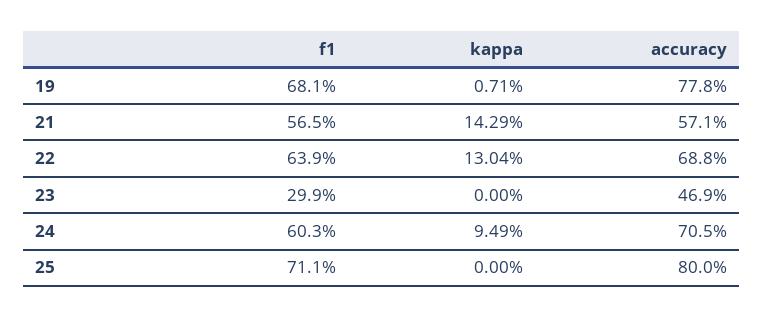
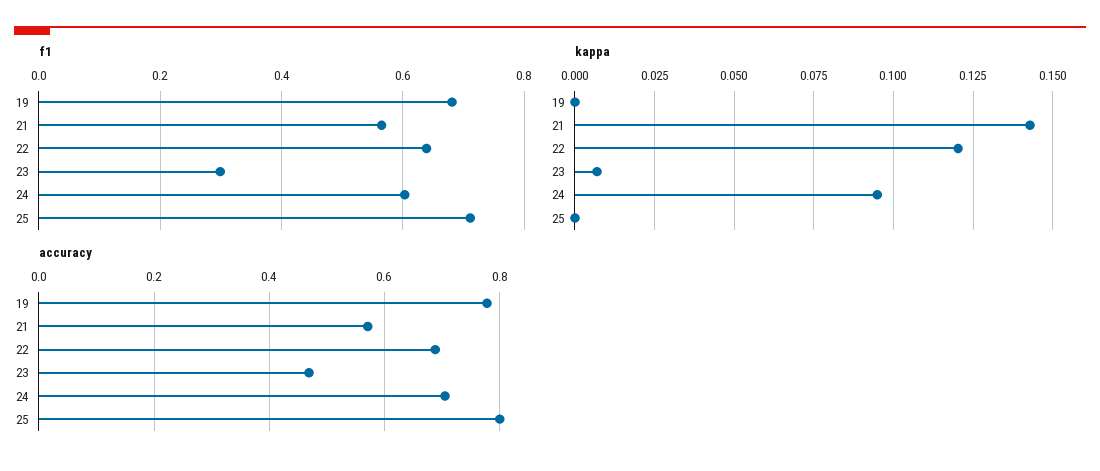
  {
    "f1": {
      "19": 0.681,
      "21": 0.565,
      "22": 0.639,
      "23": 0.299,
      "24": 0.603,
      "25": 0.711
    },
    "kappa": {
-     "19": 0.0071,
+     "19": 0,
      "21": 0.1429,
-     "22": 0.1304,
+     "22": 0.12,
-     "23": 0,
+     "23": 0.0075,
      "24": 0.0949,
      "25": 0
    },
    "accuracy": {
      "19": 0.778,
      "21": 0.571,
      "22": 0.688,
      "23": 0.469,
      "24": 0.705,
      "25": 0.8
    }
  }

